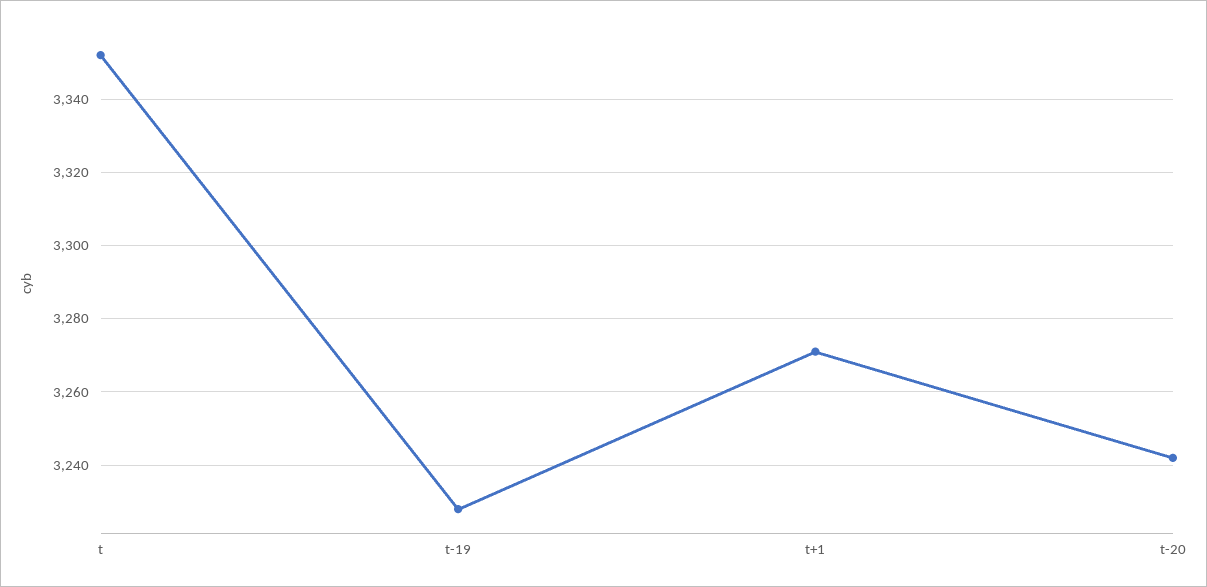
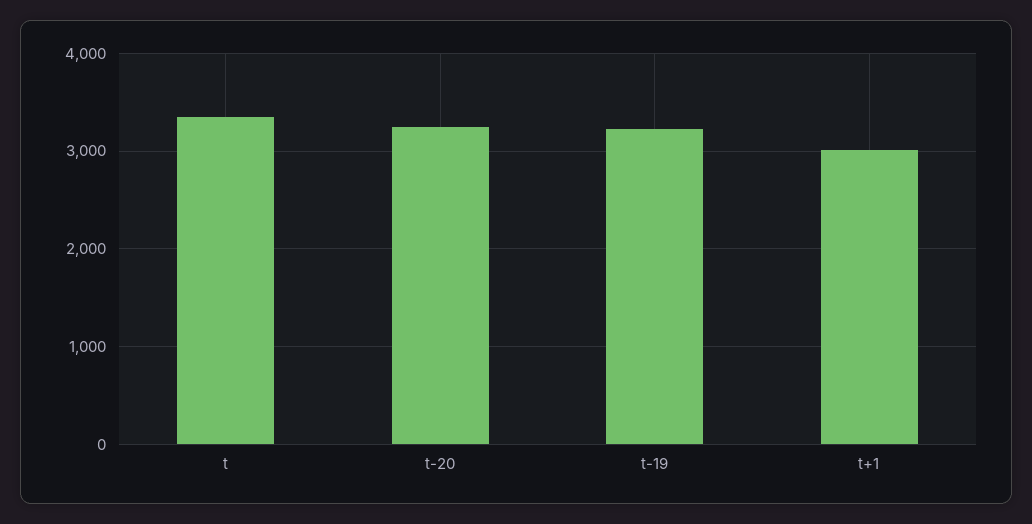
  {
    "t": 3350,
    "t-19": 3230,
-   "t+1": 3270,
+   "t+1": 3000,
    "t-20": 3240
  }

